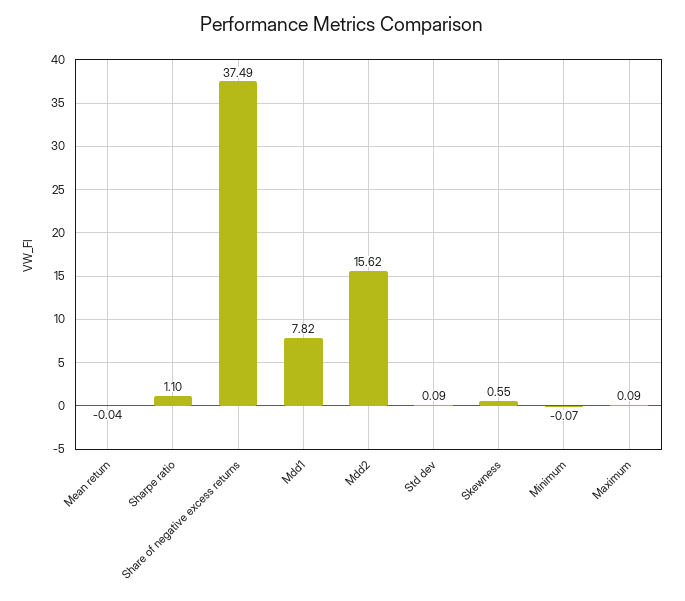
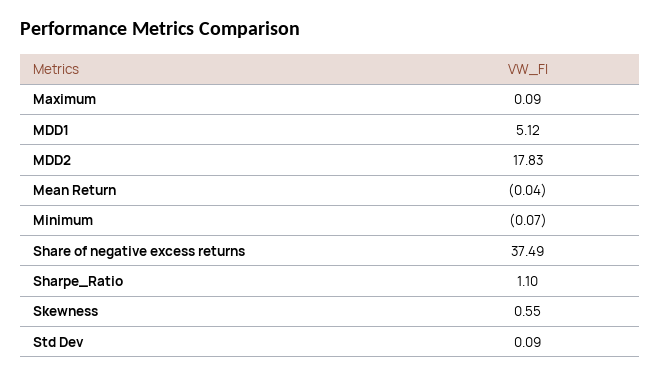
  {
    "Mean return": -0.04,
    "Sharpe ratio": 1.1,
    "Share of negative excess returns": 37.49,
-   "Mdd1": 7.82,
+   "Mdd1": 5.12,
-   "Mdd2": 15.62,
+   "Mdd2": 17.83,
    "Std dev": 0.09,
    "Skewness": 0.55,
    "Minimum": -0.07,
    "Maximum": 0.09
  }

